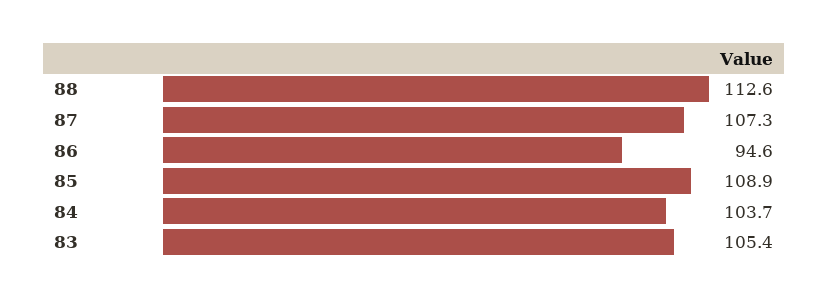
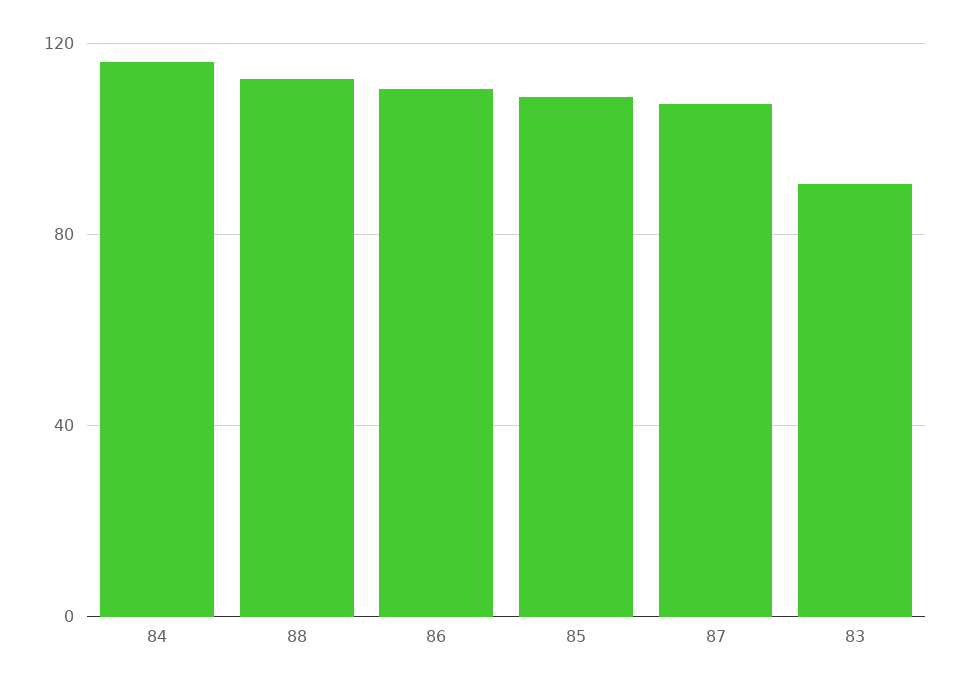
  {
    "88": 112.6,
    "87": 107.3,
-   "86": 94.6,
+   "86": 110,
    "85": 108.9,
-   "84": 103.7,
+   "84": 115,
-   "83": 105.4
+   "83": 90
  }

